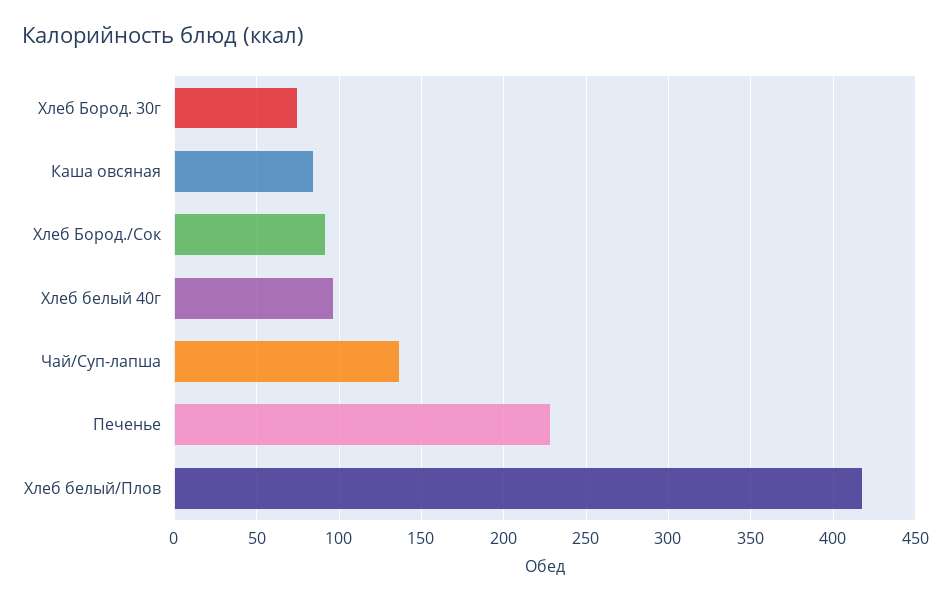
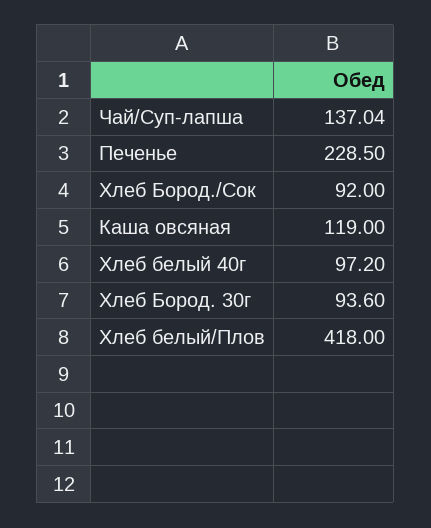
  {
-   "Хлеб Бород. 30г": 75,
+   "Хлеб Бород. 30г": 93.6,
-   "Каша овсяная": 85,
+   "Каша овсяная": 119,
    "Хлеб Бород./Сок": 92,
    "Хлеб белый 40г": 97.2,
    "Чай/Суп-лапша": 137.04,
    "Печенье": 228.5,
    "Хлеб белый/Плов": 418
  }

